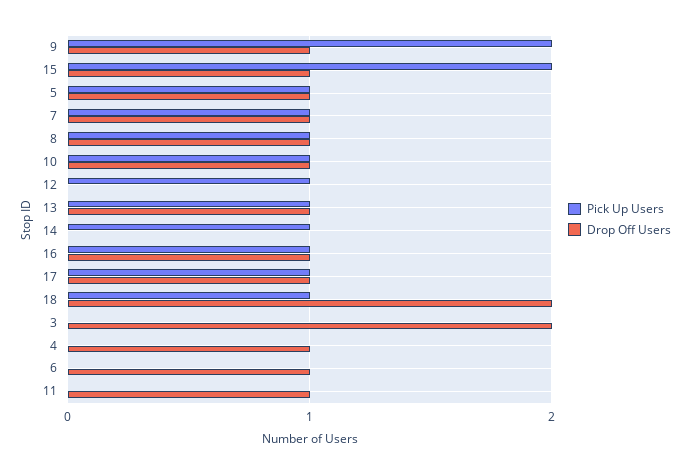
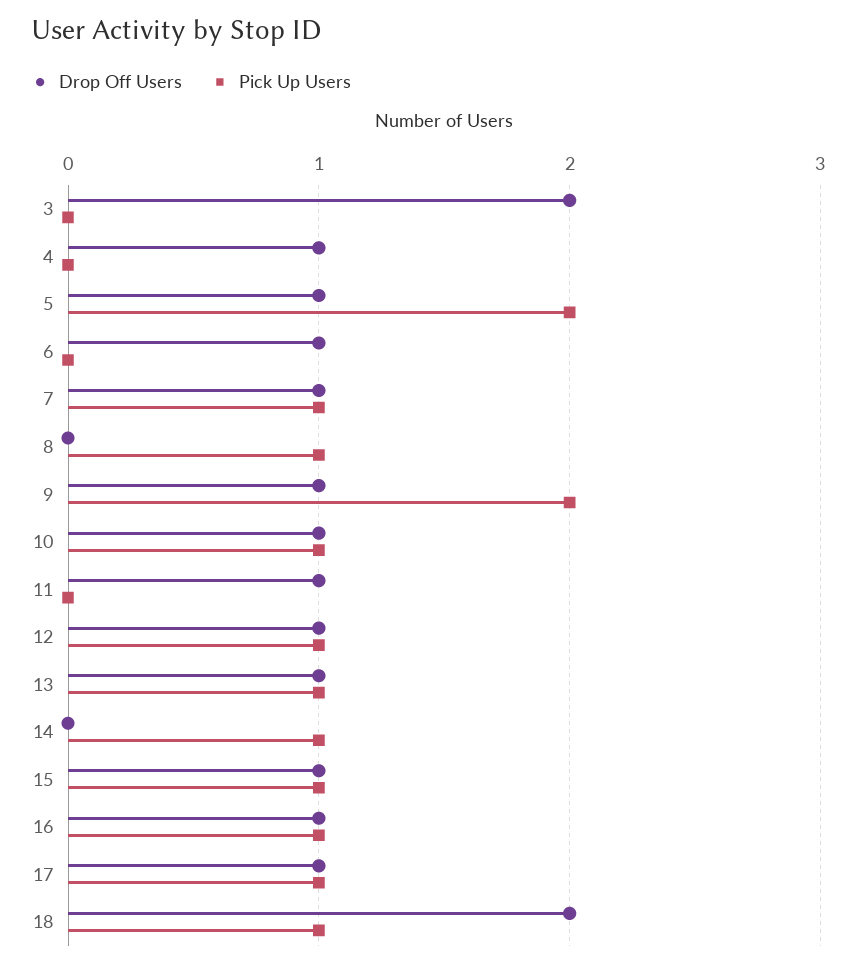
  {
    "Pick Up Users": {
      "9": 2,
-     "15": 2,
+     "15": 1,
-     "5": 1,
+     "5": 2,
      "7": 1,
      "8": 1,
      "10": 1,
      "12": 1,
      "13": 1,
      "14": 1,
      "16": 1,
      "17": 1,
      "18": 1,
      "3": 0,
      "4": 0,
      "6": 0,
      "11": 0
    },
    "Drop Off Users": {
      "9": 1,
      "15": 1,
      "5": 1,
      "7": 1,
-     "8": 1,
+     "8": 0,
      "10": 1,
-     "12": 0,
+     "12": 1,
      "13": 1,
      "14": 0,
      "16": 1,
      "17": 1,
      "18": 2,
      "3": 2,
      "4": 1,
      "6": 1,
      "11": 1
    }
  }

